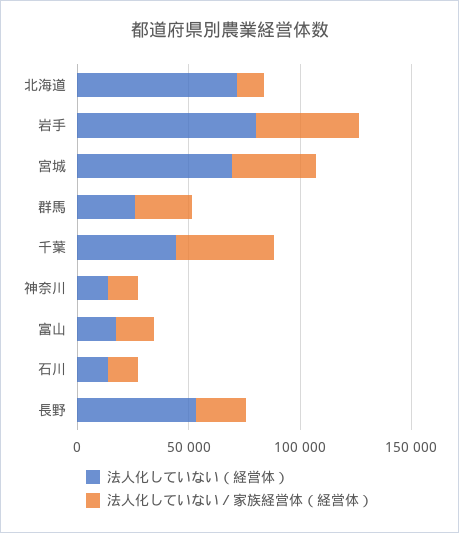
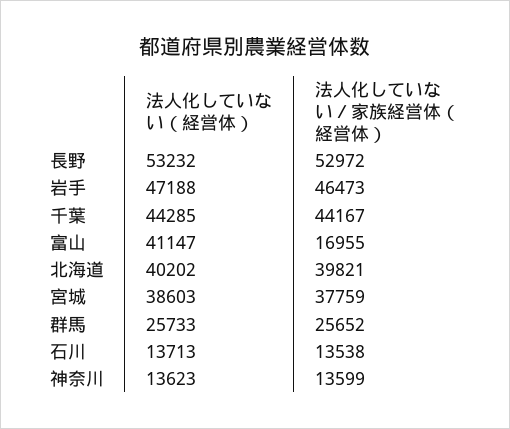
  {
    "法人化していない（経営体）": {
-     "北海道": 70000,
+     "北海道": 40202,
-     "岩手": 80000,
+     "岩手": 47188,
-     "宮城": 70000,
+     "宮城": 38603,
      "群馬": 25733,
      "千葉": 44285,
      "神奈川": 13623,
-     "富山": 20000,
+     "富山": 41147,
      "石川": 13713,
      "長野": 53232
    },
    "法人化していない／家族経営体（経営体）": {
-     "北海道": 10000,
+     "北海道": 39821,
      "岩手": 46473,
      "宮城": 37759,
      "群馬": 25652,
      "千葉": 44167,
      "神奈川": 13599,
      "富山": 16955,
      "石川": 13538,
-     "長野": 20000
+     "長野": 52972
    }
  }

